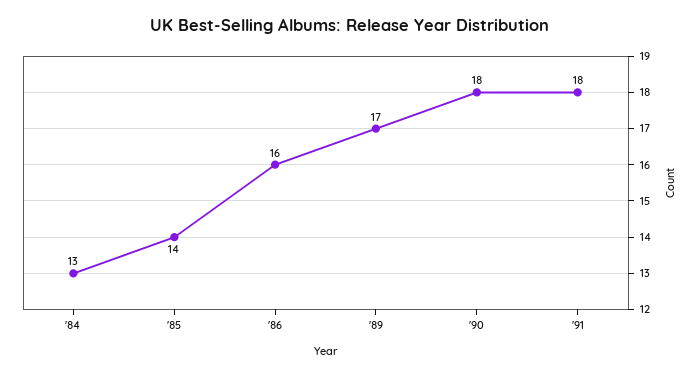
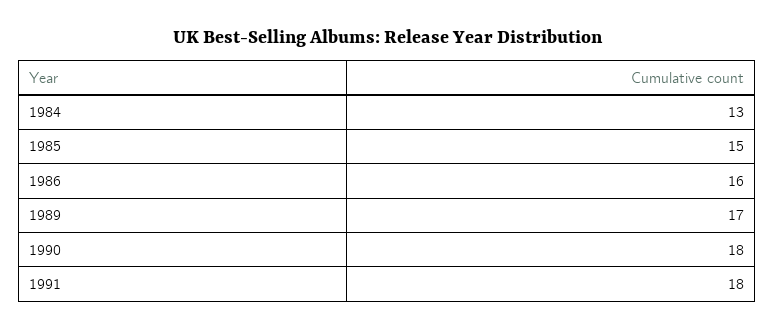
  {
    "'84": 13,
-   "'85": 14,
+   "'85": 15,
    "'86": 16,
    "'89": 17,
    "'90": 18,
    "'91": 18
  }

